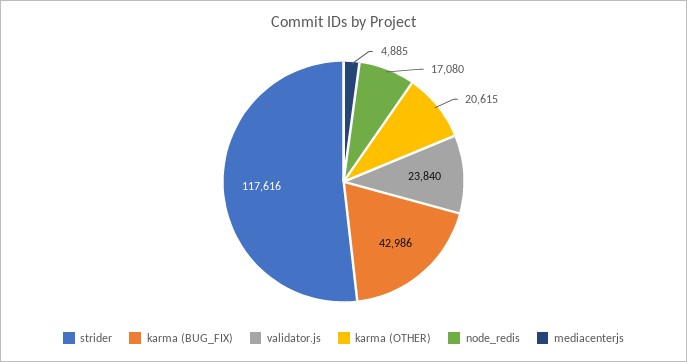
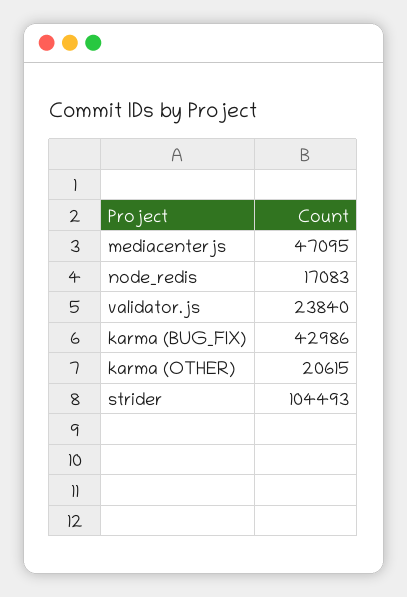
  {
-   "strider": 117616,
+   "strider": 104493,
    "karma (BUG_FIX)": 42986,
    "validator.js": 23840,
    "karma (OTHER)": 20615,
-   "node_redis": 17080,
+   "node_redis": 17083,
-   "mediacenterjs": 4885
+   "mediacenterjs": 47095
  }

